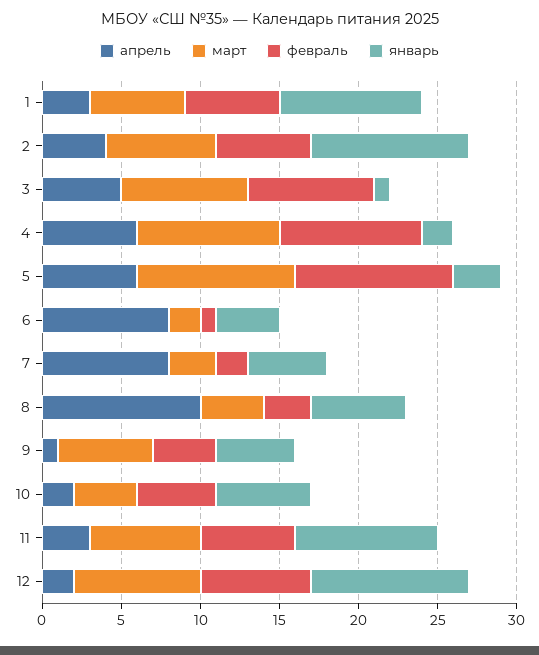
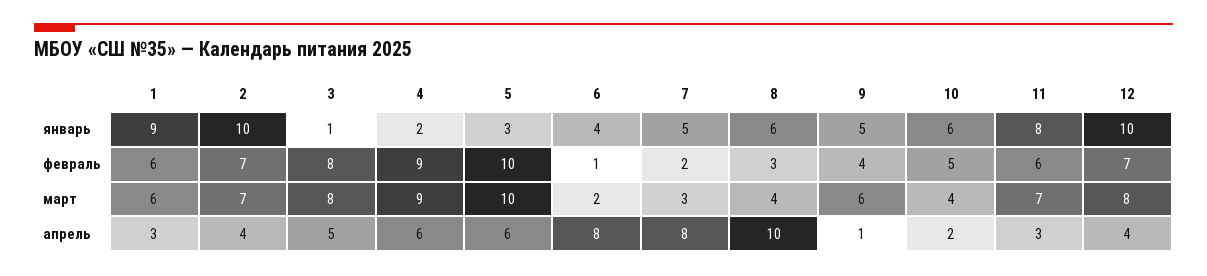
  {
    "апрель": {
      "1": 3,
      "2": 4,
      "3": 5,
      "4": 6,
      "5": 6,
      "6": 8,
      "7": 8,
      "8": 10,
      "9": 1,
      "10": 2,
      "11": 3,
-     "12": 2
+     "12": 4
    },
    "март": {
      "1": 6,
      "2": 7,
      "3": 8,
      "4": 9,
      "5": 10,
      "6": 2,
      "7": 3,
      "8": 4,
      "9": 6,
      "10": 4,
      "11": 7,
      "12": 8
    },
    "февраль": {
      "1": 6,
-     "2": 6,
+     "2": 7,
      "3": 8,
      "4": 9,
      "5": 10,
      "6": 1,
      "7": 2,
      "8": 3,
      "9": 4,
      "10": 5,
      "11": 6,
      "12": 7
    },
    "январь": {
      "1": 9,
      "2": 10,
      "3": 1,
      "4": 2,
      "5": 3,
      "6": 4,
      "7": 5,
      "8": 6,
      "9": 5,
      "10": 6,
-     "11": 9,
+     "11": 8,
      "12": 10
    }
  }

